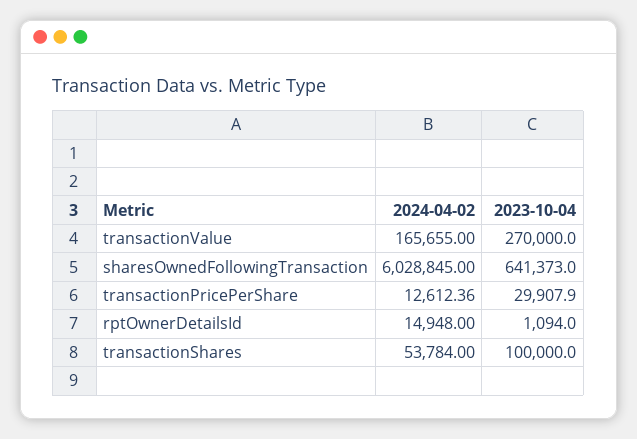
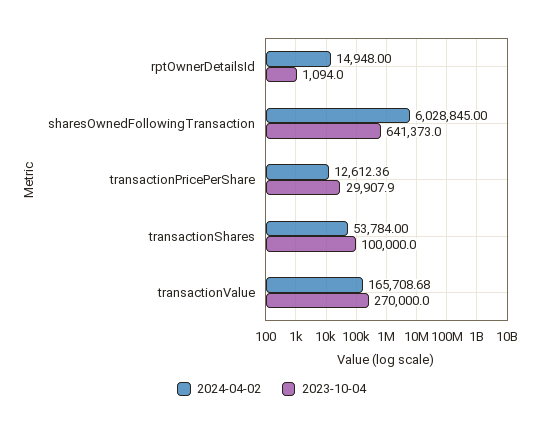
  {
    "2024-04-02": {
-     "transactionValue": 165655,
+     "transactionValue": 165708.68,
      "sharesOwnedFollowingTransaction": 6028845,
      "transactionPricePerShare": 12612.36,
      "rptOwnerDetailsId": 14948,
      "transactionShares": 53784
    },
    "2023-10-04": {
      "transactionValue": 270000,
      "sharesOwnedFollowingTransaction": 641373,
      "transactionPricePerShare": 29907.9,
      "rptOwnerDetailsId": 1094,
      "transactionShares": 100000
    }
  }

